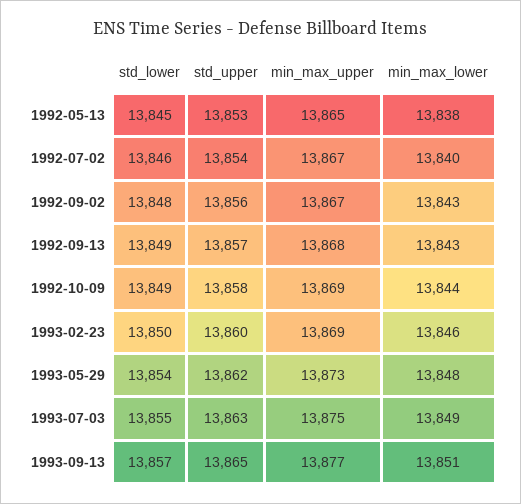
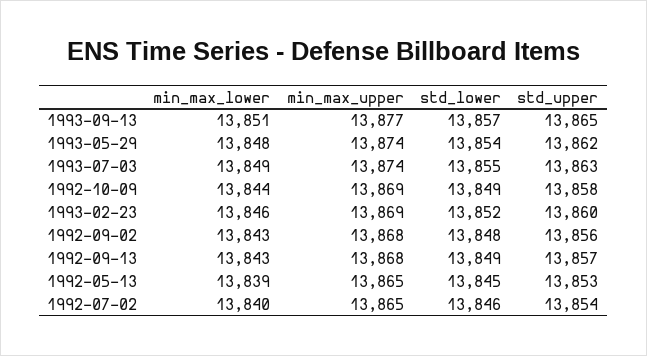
  {
    "std_lower": {
      "1992-05-13": 13845,
      "1992-07-02": 13846,
      "1992-09-02": 13848,
      "1992-09-13": 13849,
      "1992-10-09": 13849,
-     "1993-02-23": 13850,
+     "1993-02-23": 13852,
      "1993-05-29": 13854,
      "1993-07-03": 13855,
      "1993-09-13": 13857
    },
    "std_upper": {
      "1992-05-13": 13853,
      "1992-07-02": 13854,
      "1992-09-02": 13856,
      "1992-09-13": 13857,
      "1992-10-09": 13858,
      "1993-02-23": 13860,
      "1993-05-29": 13862,
      "1993-07-03": 13863,
      "1993-09-13": 13865
    },
    "min_max_upper": {
      "1992-05-13": 13865,
-     "1992-07-02": 13867,
+     "1992-07-02": 13865,
-     "1992-09-02": 13867,
+     "1992-09-02": 13868,
      "1992-09-13": 13868,
      "1992-10-09": 13869,
      "1993-02-23": 13869,
-     "1993-05-29": 13873,
+     "1993-05-29": 13874,
-     "1993-07-03": 13875,
+     "1993-07-03": 13874,
      "1993-09-13": 13877
    },
    "min_max_lower": {
-     "1992-05-13": 13838,
+     "1992-05-13": 13839,
      "1992-07-02": 13840,
      "1992-09-02": 13843,
      "1992-09-13": 13843,
      "1992-10-09": 13844,
      "1993-02-23": 13846,
      "1993-05-29": 13848,
      "1993-07-03": 13849,
      "1993-09-13": 13851
    }
  }

